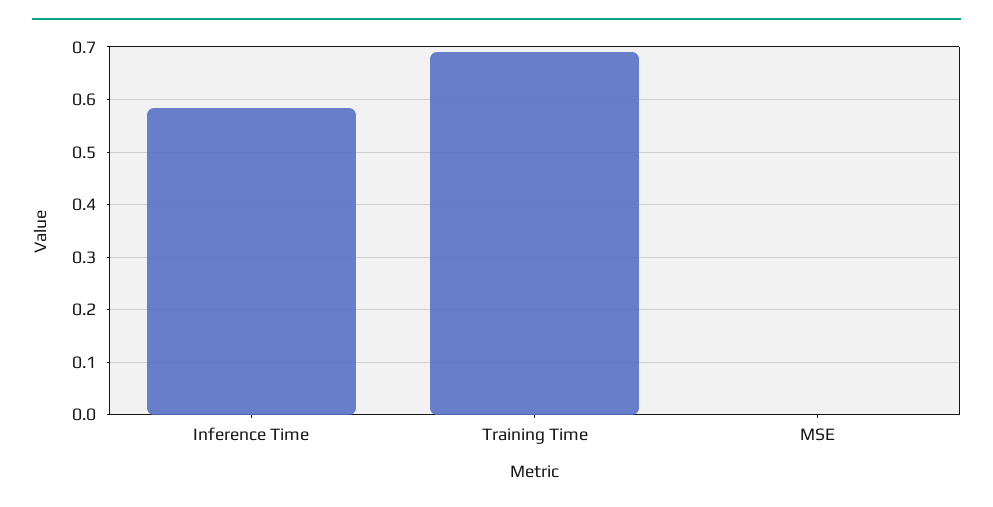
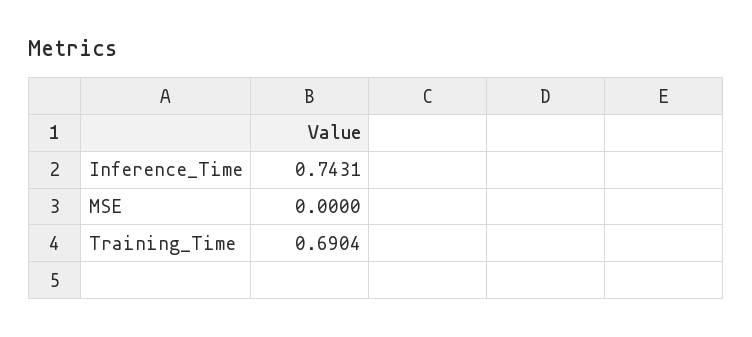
  {
-   "Inference Time": 0.58,
+   "Inference Time": 0.7431,
    "Training Time": 0.6904,
    "MSE": 0
  }

